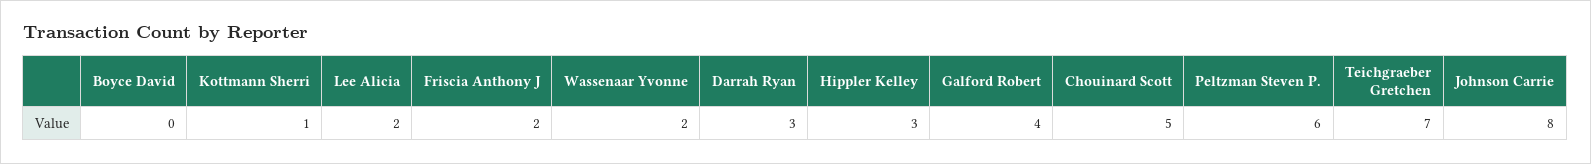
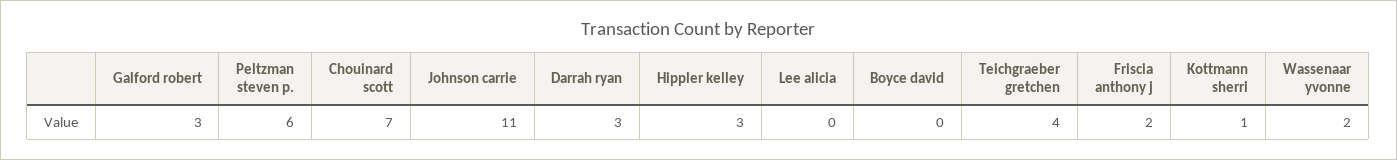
  {
    "Boyce David": 0,
    "Kottmann Sherri": 1,
-   "Lee Alicia": 2,
+   "Lee Alicia": 0,
    "Friscia Anthony J": 2,
    "Wassenaar Yvonne": 2,
    "Darrah Ryan": 3,
    "Hippler Kelley": 3,
-   "Galford Robert": 4,
+   "Galford Robert": 3,
-   "Chouinard Scott": 5,
+   "Chouinard Scott": 7,
    "Peltzman Steven P.": 6,
-   "Teichgraeber Gretchen": 7,
+   "Teichgraeber Gretchen": 4,
-   "Johnson Carrie": 8
+   "Johnson Carrie": 11
  }

